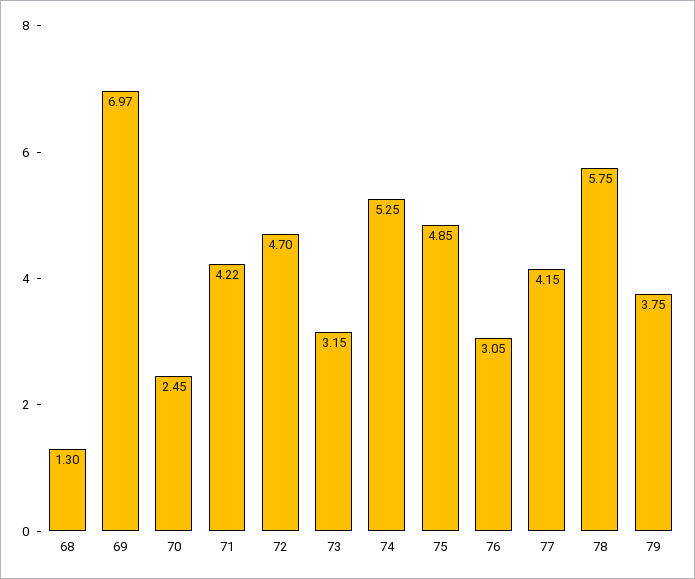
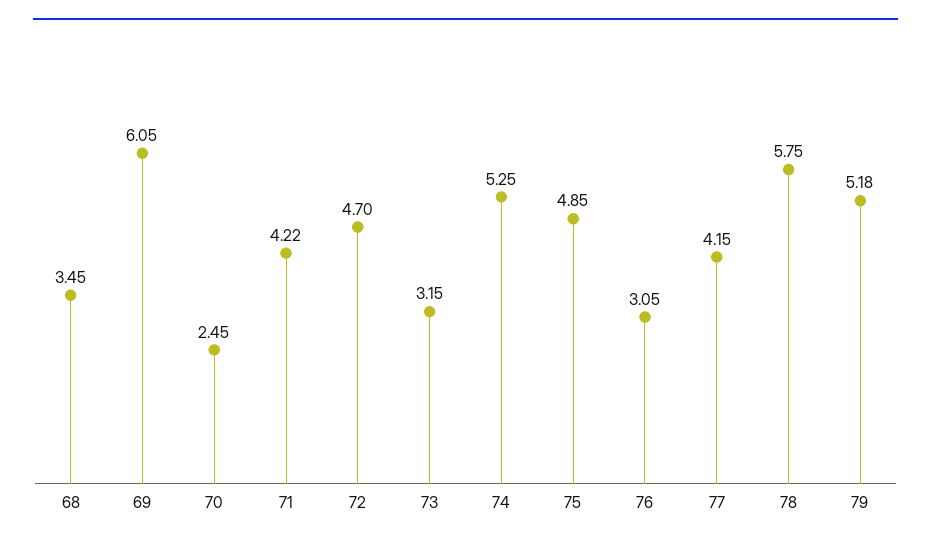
  {
-   "68": 1.3,
+   "68": 3.45,
-   "69": 6.97,
+   "69": 6.05,
    "70": 2.45,
    "71": 4.22,
    "72": 4.7,
    "73": 3.15,
    "74": 5.25,
    "75": 4.85,
    "76": 3.05,
    "77": 4.15,
    "78": 5.75,
-   "79": 3.75
+   "79": 5.18
  }

